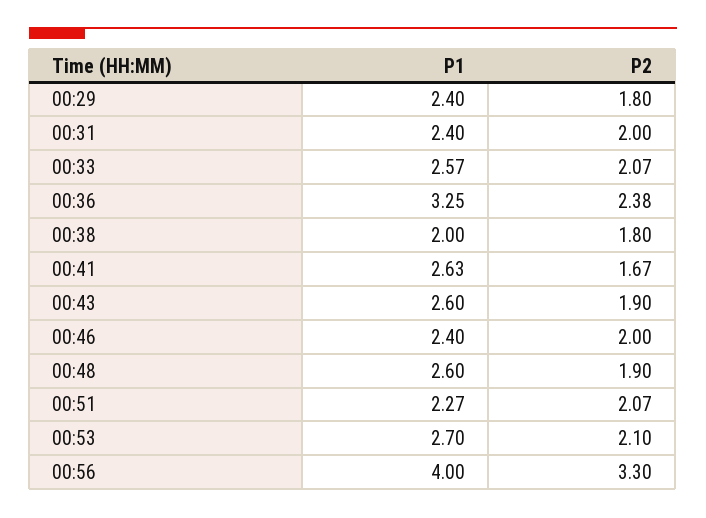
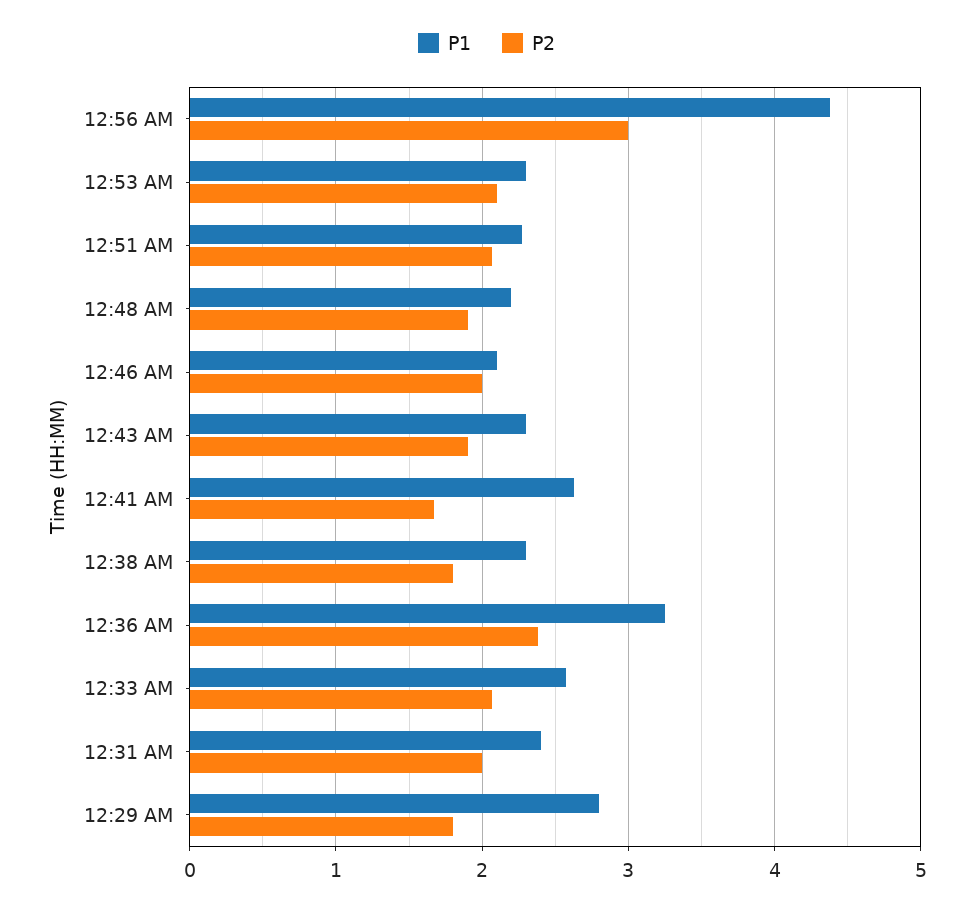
  {
    "P1": {
-     "00:29": 2.4,
+     "00:29": 2.8,
      "00:31": 2.4,
      "00:33": 2.57,
      "00:36": 3.25,
-     "00:38": 2,
+     "00:38": 2.3,
      "00:41": 2.63,
-     "00:43": 2.6,
+     "00:43": 2.3,
-     "00:46": 2.4,
+     "00:46": 2.1,
-     "00:48": 2.6,
+     "00:48": 2.2,
      "00:51": 2.27,
-     "00:53": 2.7,
+     "00:53": 2.3,
-     "00:56": 4
+     "00:56": 4.4
    },
    "P2": {
      "00:29": 1.8,
      "00:31": 2,
      "00:33": 2.07,
      "00:36": 2.38,
      "00:38": 1.8,
      "00:41": 1.67,
      "00:43": 1.9,
      "00:46": 2,
      "00:48": 1.9,
      "00:51": 2.07,
      "00:53": 2.1,
-     "00:56": 3.3
+     "00:56": 3
    }
  }

